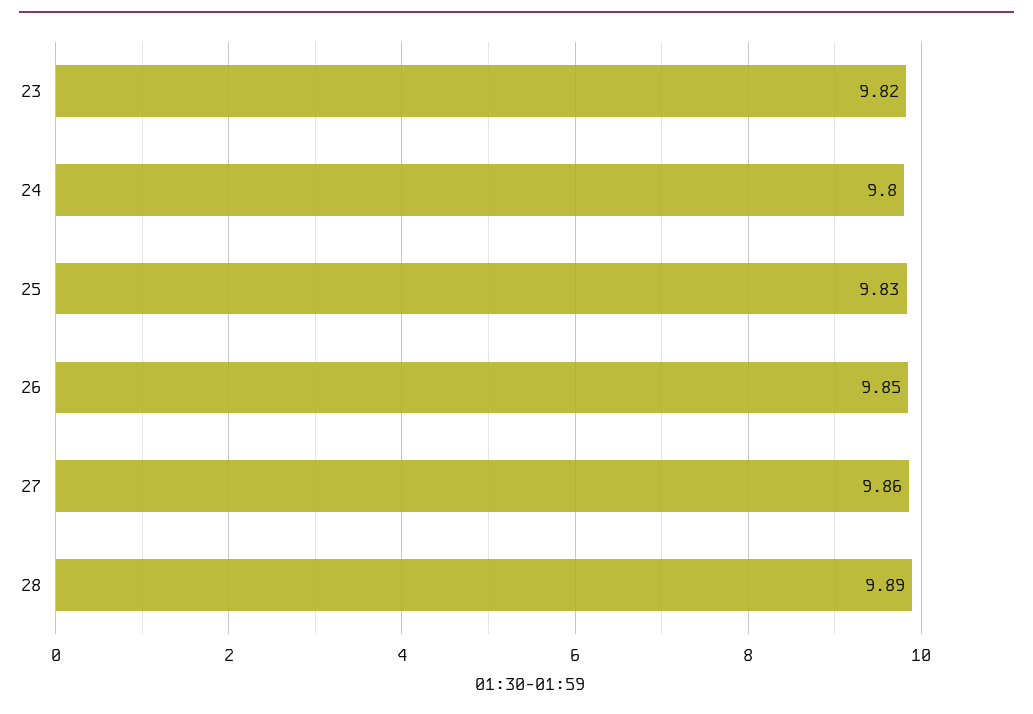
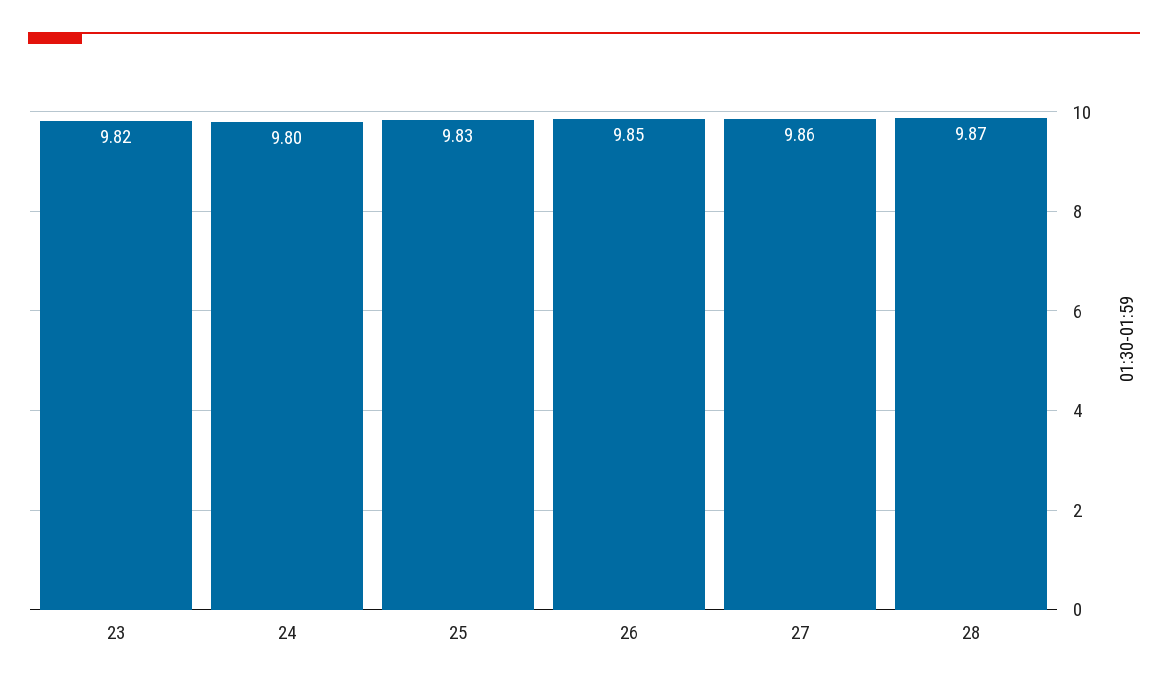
  {
    "23": 9.82,
    "24": 9.8,
    "25": 9.83,
    "26": 9.85,
    "27": 9.86,
-   "28": 9.89
+   "28": 9.87
  }

